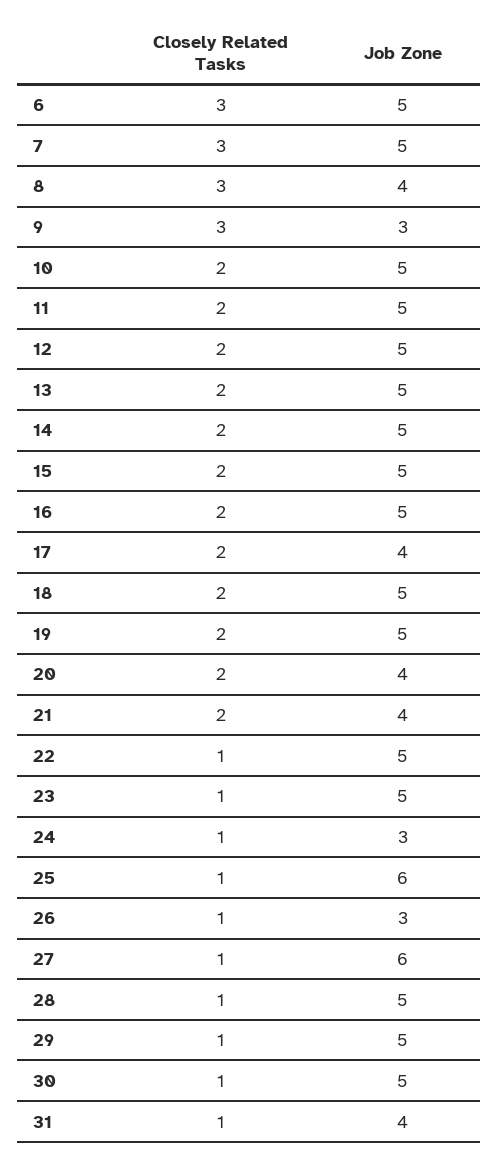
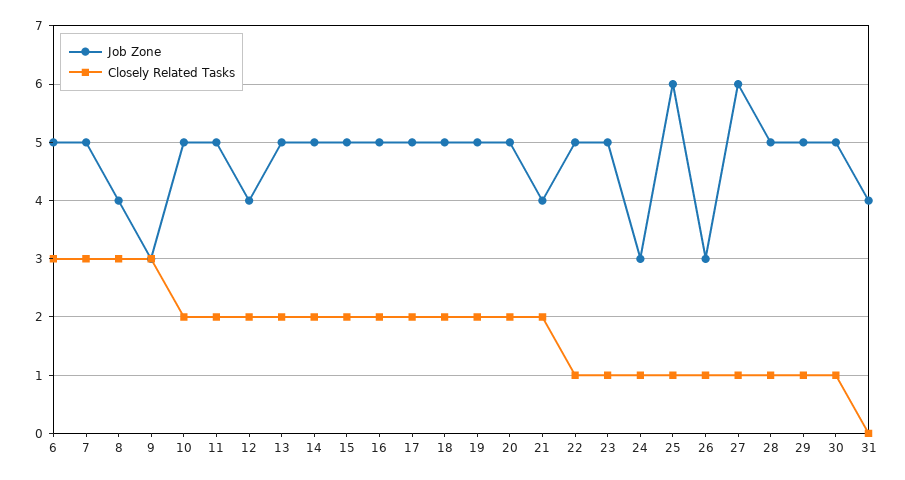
  {
    "Closely Related Tasks": {
      "6": 3,
      "7": 3,
      "8": 3,
      "9": 3,
      "10": 2,
      "11": 2,
      "12": 2,
      "13": 2,
      "14": 2,
      "15": 2,
      "16": 2,
      "17": 2,
      "18": 2,
      "19": 2,
      "20": 2,
      "21": 2,
      "22": 1,
      "23": 1,
      "24": 1,
      "25": 1,
      "26": 1,
      "27": 1,
      "28": 1,
      "29": 1,
      "30": 1,
-     "31": 1
+     "31": 0
    },
    "Job Zone": {
      "6": 5,
      "7": 5,
      "8": 4,
      "9": 3,
      "10": 5,
      "11": 5,
-     "12": 5,
+     "12": 4,
      "13": 5,
      "14": 5,
      "15": 5,
      "16": 5,
-     "17": 4,
+     "17": 5,
      "18": 5,
      "19": 5,
-     "20": 4,
+     "20": 5,
      "21": 4,
      "22": 5,
      "23": 5,
      "24": 3,
      "25": 6,
      "26": 3,
      "27": 6,
      "28": 5,
      "29": 5,
      "30": 5,
      "31": 4
    }
  }

